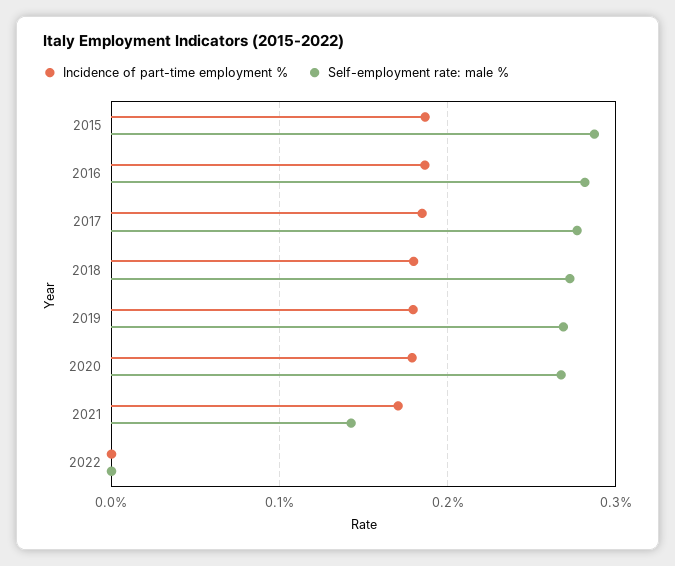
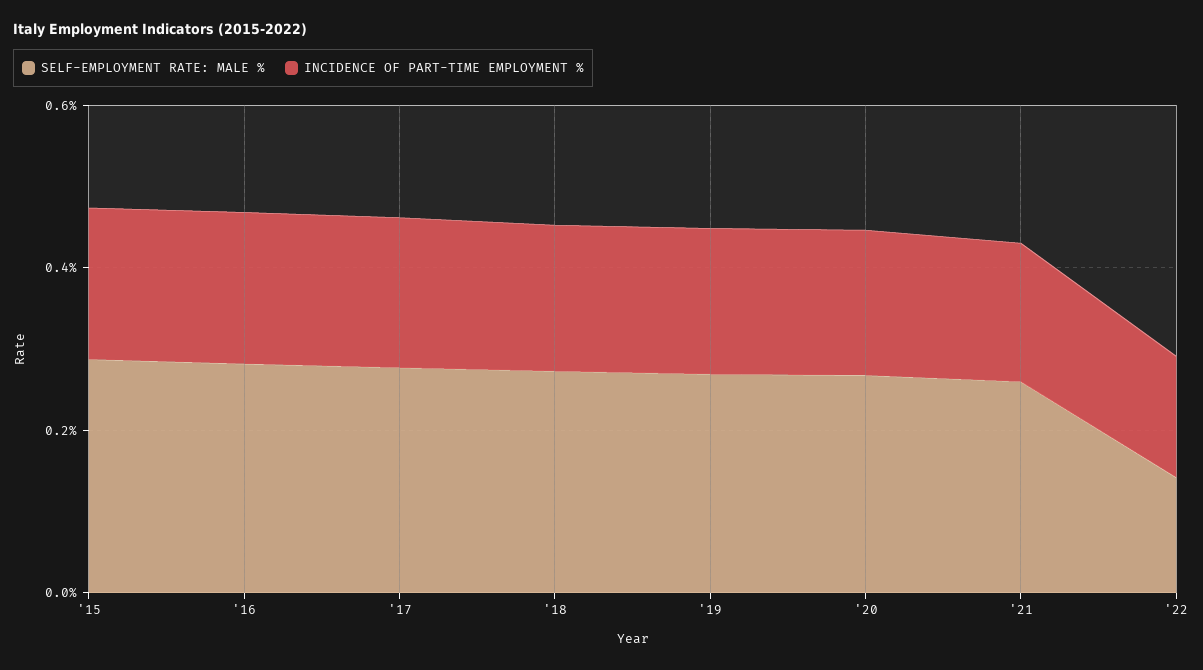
  {
    "Incidence of part-time employment %": {
      "2015": 0.19,
      "2016": 0.19,
      "2017": 0.18,
      "2018": 0.18,
      "2019": 0.18,
      "2020": 0.18,
      "2021": 0.17,
-     "2022": 0
+     "2022": 0.15
    },
    "Self-employment rate: male %": {
      "2015": 0.29,
      "2016": 0.28,
      "2017": 0.28,
      "2018": 0.27,
      "2019": 0.27,
      "2020": 0.27,
-     "2021": 0.14,
+     "2021": 0.25,
-     "2022": 0
+     "2022": 0.15
    }
  }

